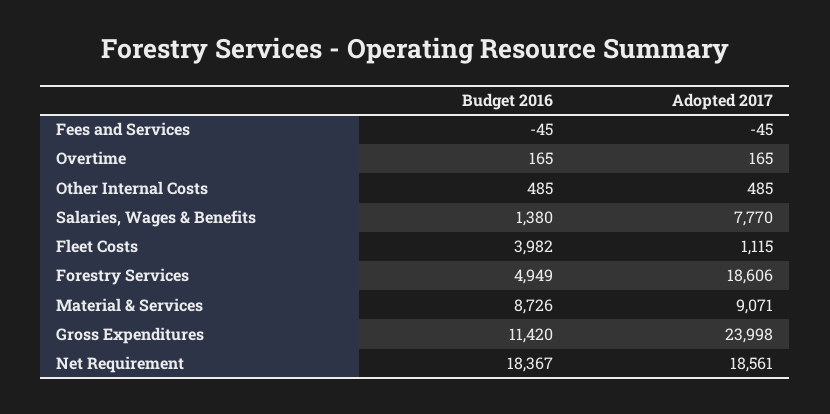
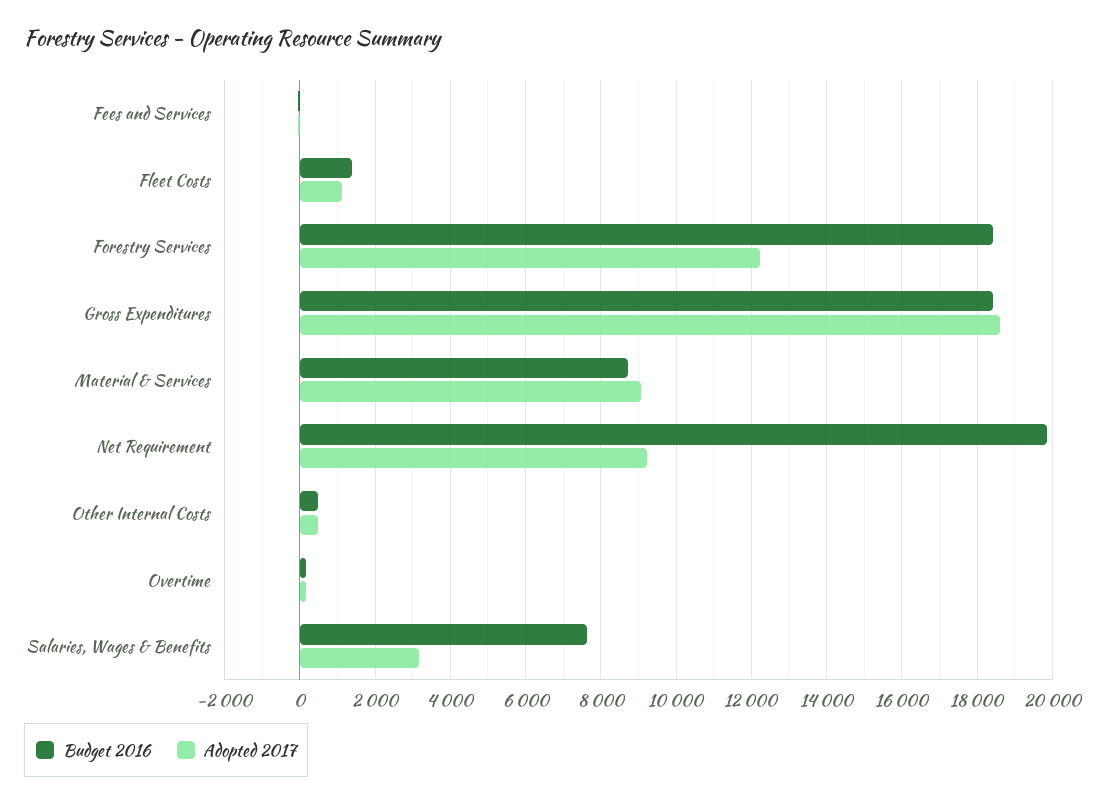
  {
    "Budget 2016": {
      "Fees and Services": -45,
      "Overtime": 165,
      "Other Internal Costs": 485,
-     "Salaries, Wages & Benefits": 1380,
+     "Salaries, Wages & Benefits": 7600,
-     "Fleet Costs": 3982,
+     "Fleet Costs": 1400,
-     "Forestry Services": 4949,
+     "Forestry Services": 18400,
      "Material & Services": 8726,
-     "Gross Expenditures": 11420,
+     "Gross Expenditures": 18400,
-     "Net Requirement": 18367
+     "Net Requirement": 19800
    },
    "Adopted 2017": {
      "Fees and Services": -45,
      "Overtime": 165,
      "Other Internal Costs": 485,
-     "Salaries, Wages & Benefits": 7770,
+     "Salaries, Wages & Benefits": 3200,
      "Fleet Costs": 1115,
-     "Forestry Services": 18606,
+     "Forestry Services": 12200,
      "Material & Services": 9071,
-     "Gross Expenditures": 23998,
+     "Gross Expenditures": 18600,
-     "Net Requirement": 18561
+     "Net Requirement": 9200
    }
  }

